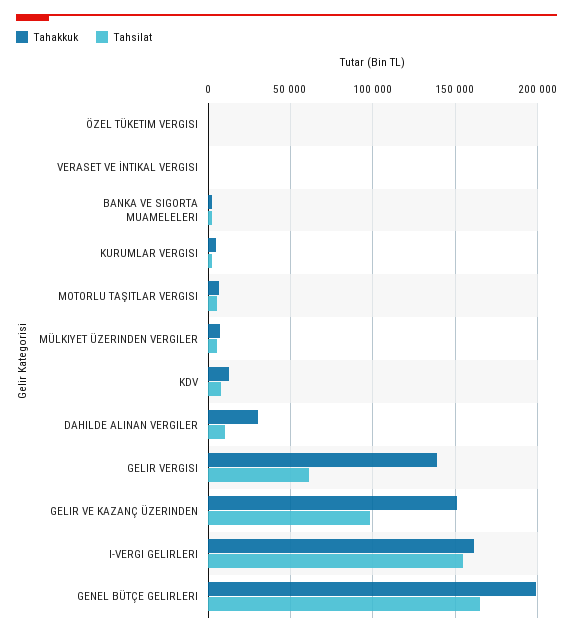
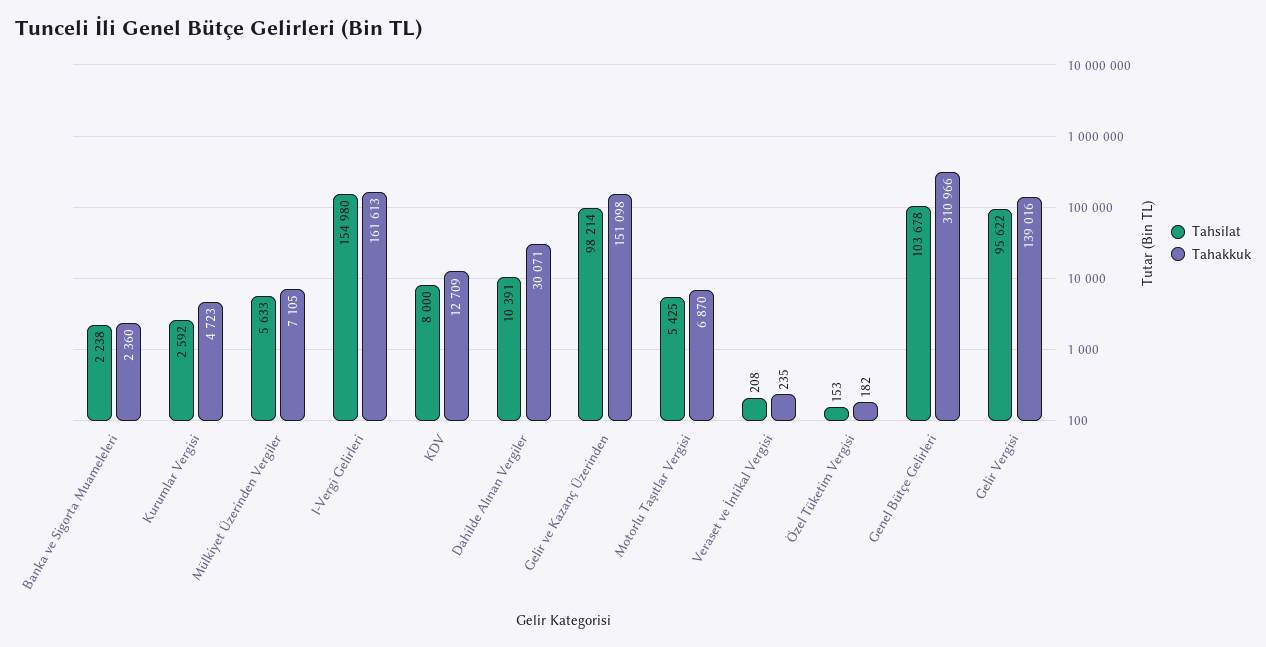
  {
    "Tahakkuk": {
      "ÖZEL TÜKETIM VERGISI": 182,
      "VERASET VE İNTIKAL VERGISI": 235,
      "BANKA VE SIGORTA MUAMELELERI": 2360,
      "KURUMLAR VERGISI": 4723,
      "MOTORLU TAŞITLAR VERGISI": 6870,
      "MÜLKIYET ÜZERINDEN VERGILER": 7105,
      "KDV": 12709,
      "DAHILDE ALINAN VERGILER": 30071,
      "GELIR VERGISI": 139016,
      "GELIR VE KAZANÇ ÜZERINDEN": 151098,
      "I-VERGI GELIRLERI": 161613,
-     "GENEL BÜTÇE GELIRLERI": 200000
+     "GENEL BÜTÇE GELIRLERI": 310966
    },
    "Tahsilat": {
      "ÖZEL TÜKETIM VERGISI": 153,
      "VERASET VE İNTIKAL VERGISI": 208,
      "BANKA VE SIGORTA MUAMELELERI": 2238,
      "KURUMLAR VERGISI": 2592,
      "MOTORLU TAŞITLAR VERGISI": 5425,
      "MÜLKIYET ÜZERINDEN VERGILER": 5633,
      "KDV": 8000,
      "DAHILDE ALINAN VERGILER": 10391,
-     "GELIR VERGISI": 60000,
+     "GELIR VERGISI": 95622,
      "GELIR VE KAZANÇ ÜZERINDEN": 98214,
      "I-VERGI GELIRLERI": 154980,
-     "GENEL BÜTÇE GELIRLERI": 165000
+     "GENEL BÜTÇE GELIRLERI": 103678
    }
  }

